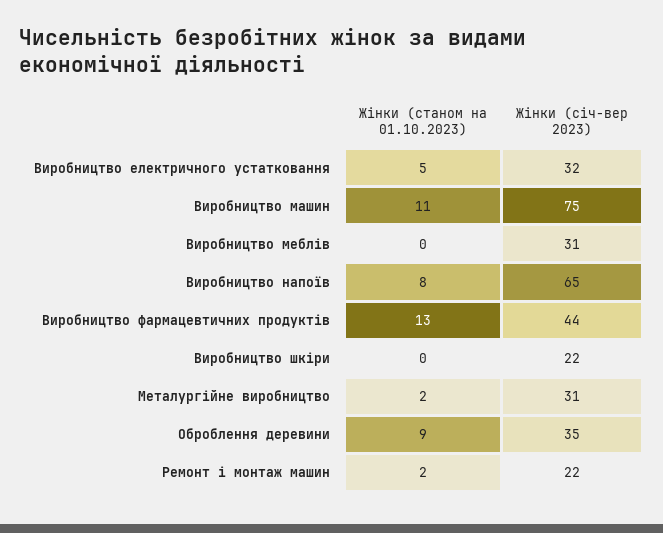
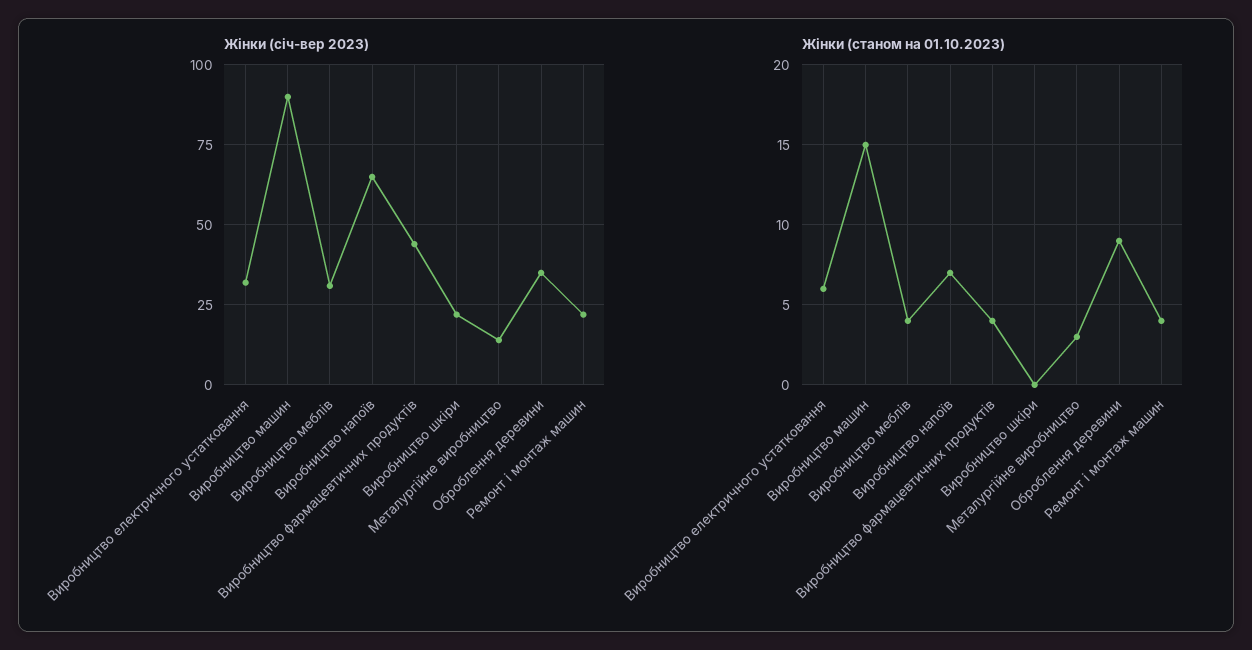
  {
    "Жінки (станом на 01.10.2023)": {
-     "Виробництво електричного устатковання": 5,
+     "Виробництво електричного устатковання": 6,
-     "Виробництво машин": 11,
+     "Виробництво машин": 15,
-     "Виробництво меблів": 0,
+     "Виробництво меблів": 4,
-     "Виробництво напоїв": 8,
+     "Виробництво напоїв": 7,
-     "Виробництво фармацевтичних продуктів": 13,
+     "Виробництво фармацевтичних продуктів": 4,
      "Виробництво шкіри": 0,
-     "Металургійне виробництво": 2,
+     "Металургійне виробництво": 3,
      "Оброблення деревини": 9,
-     "Ремонт і монтаж машин": 2
+     "Ремонт і монтаж машин": 4
    },
    "Жінки (січ-вер 2023)": {
      "Виробництво електричного устатковання": 32,
-     "Виробництво машин": 75,
+     "Виробництво машин": 90,
      "Виробництво меблів": 31,
      "Виробництво напоїв": 65,
      "Виробництво фармацевтичних продуктів": 44,
      "Виробництво шкіри": 22,
-     "Металургійне виробництво": 31,
+     "Металургійне виробництво": 15,
      "Оброблення деревини": 35,
      "Ремонт і монтаж машин": 22
    }
  }

